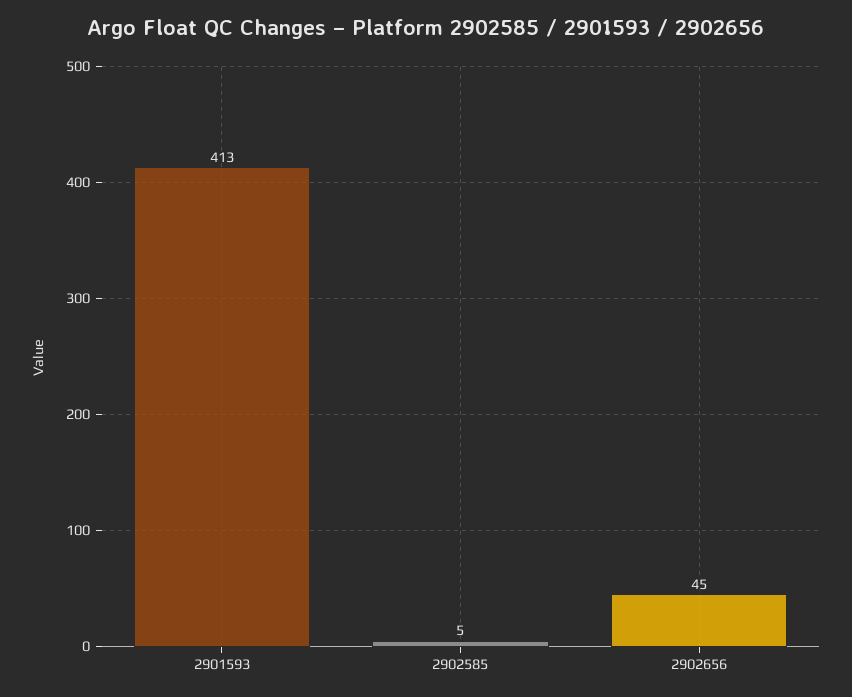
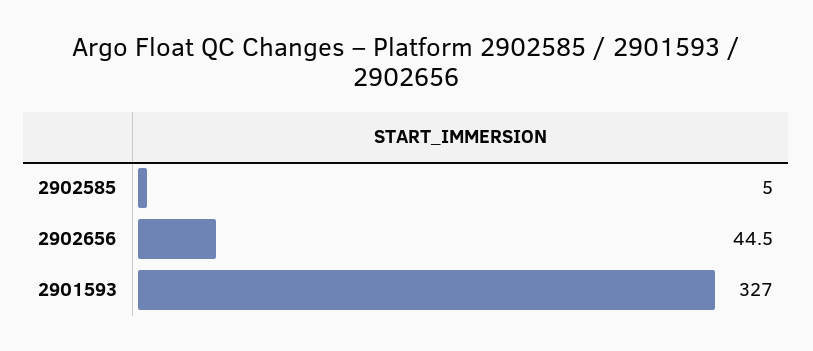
  {
-   "2901593": 413,
+   "2901593": 327,
    "2902585": 5,
    "2902656": 44.5
  }

